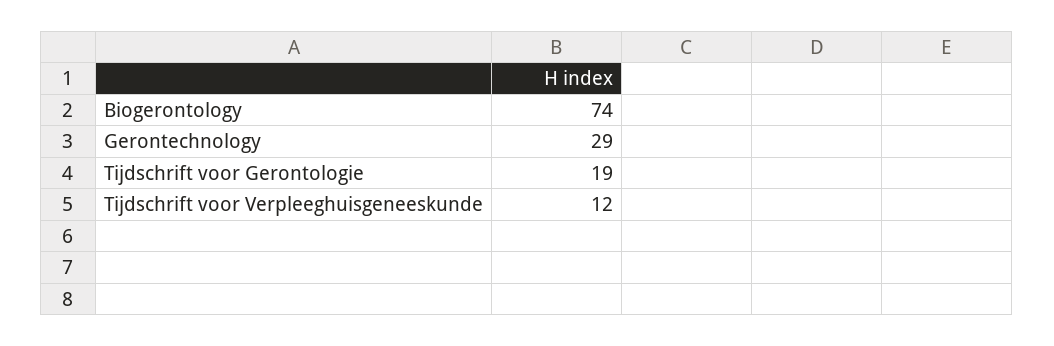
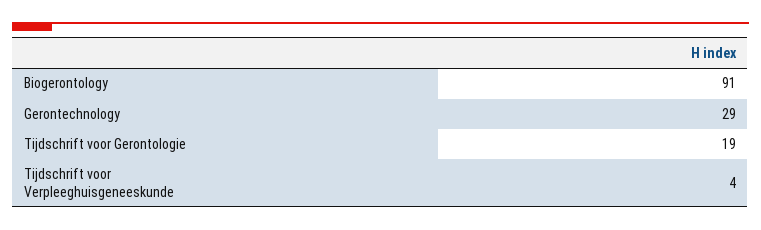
  {
-   "Biogerontology": 74,
+   "Biogerontology": 91,
    "Gerontechnology": 29,
    "Tijdschrift voor Gerontologie": 19,
-   "Tijdschrift voor Verpleeghuisgeneeskunde": 12
+   "Tijdschrift voor Verpleeghuisgeneeskunde": 4
  }

